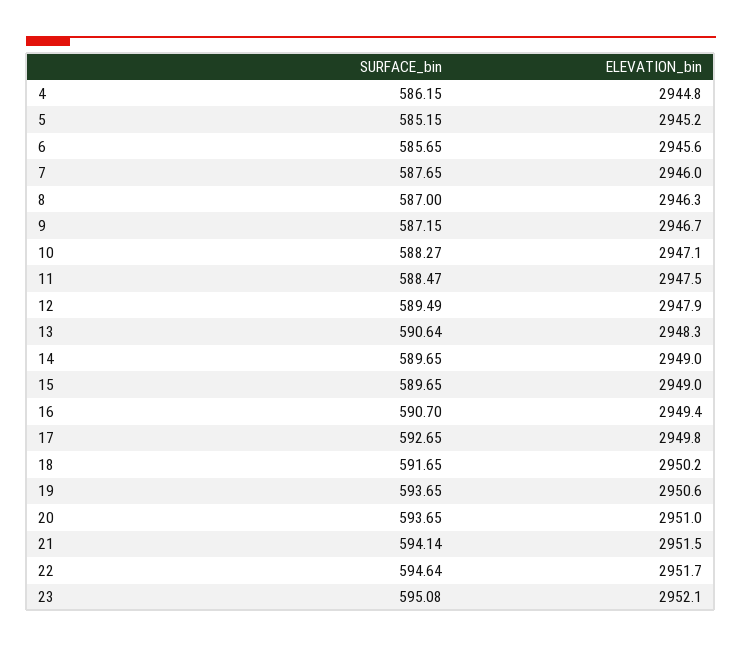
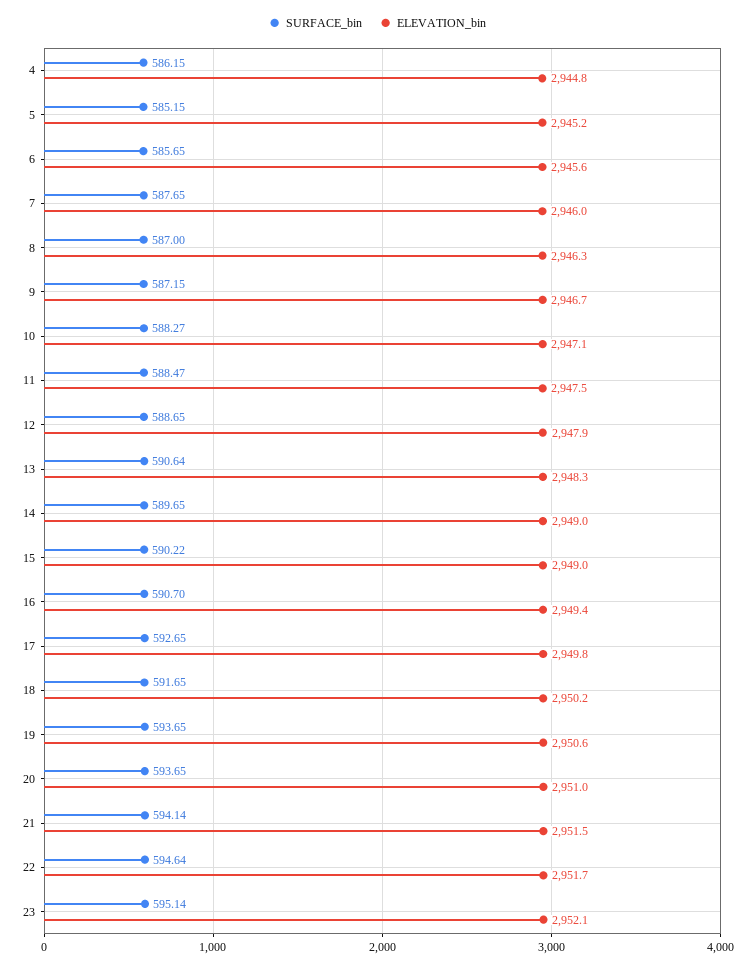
  {
    "SURFACE_bin": {
      "4": 586.15,
      "5": 585.15,
      "6": 585.65,
      "7": 587.65,
      "8": 587,
      "9": 587.15,
      "10": 588.27,
      "11": 588.47,
-     "12": 589.49,
+     "12": 588.65,
      "13": 590.64,
      "14": 589.65,
-     "15": 589.65,
+     "15": 590.22,
      "16": 590.7,
      "17": 592.65,
      "18": 591.65,
      "19": 593.65,
      "20": 593.65,
      "21": 594.14,
      "22": 594.64,
-     "23": 595.08
+     "23": 595.14
    },
    "ELEVATION_bin": {
      "4": 2944.8,
      "5": 2945.2,
      "6": 2945.6,
      "7": 2946,
      "8": 2946.3,
      "9": 2946.7,
      "10": 2947.1,
      "11": 2947.5,
      "12": 2947.9,
      "13": 2948.3,
      "14": 2949,
      "15": 2949,
      "16": 2949.4,
      "17": 2949.8,
      "18": 2950.2,
      "19": 2950.6,
      "20": 2951,
      "21": 2951.5,
      "22": 2951.7,
      "23": 2952.1
    }
  }

